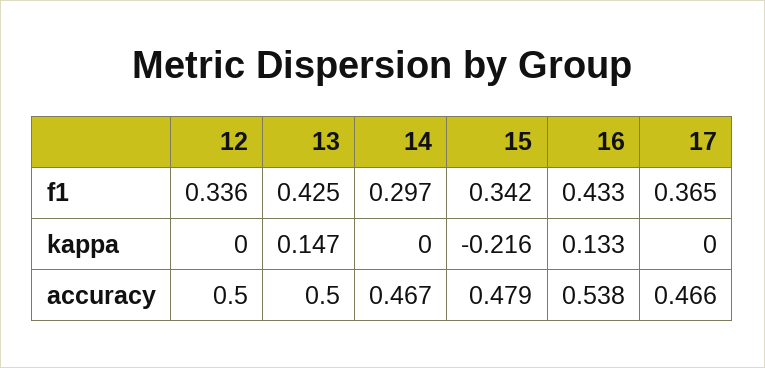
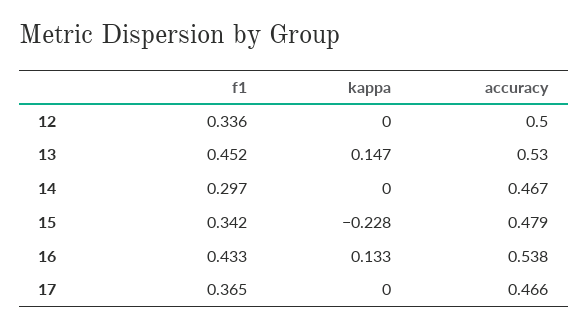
  {
    "12": {
      "f1": 0.336,
      "kappa": 0,
      "accuracy": 0.5
    },
    "13": {
-     "f1": 0.425,
+     "f1": 0.452,
      "kappa": 0.147,
-     "accuracy": 0.5
+     "accuracy": 0.53
    },
    "14": {
      "f1": 0.297,
      "kappa": 0,
      "accuracy": 0.467
    },
    "15": {
      "f1": 0.342,
-     "kappa": -0.216,
+     "kappa": -0.228,
      "accuracy": 0.479
    },
    "16": {
      "f1": 0.433,
      "kappa": 0.133,
      "accuracy": 0.538
    },
    "17": {
      "f1": 0.365,
      "kappa": 0,
      "accuracy": 0.466
    }
  }

